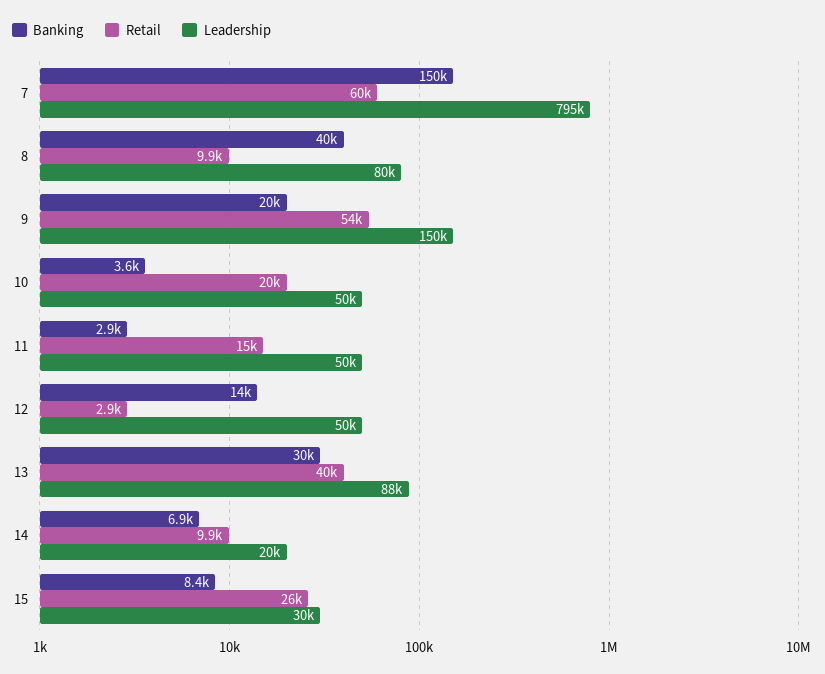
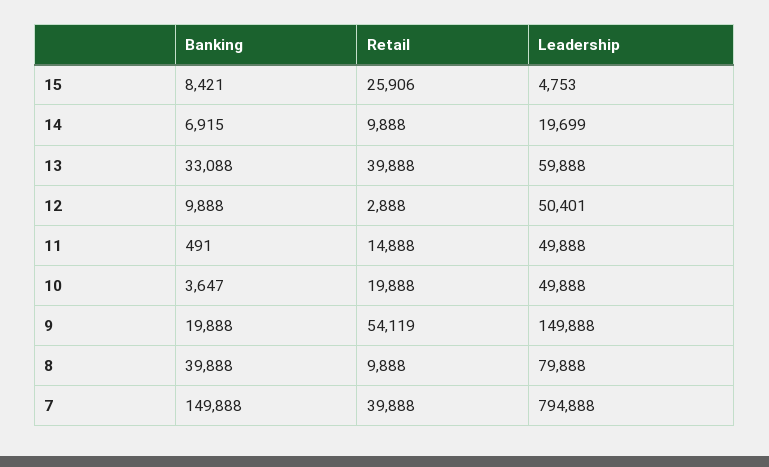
  {
    "Banking": {
      "7": 149888,
      "8": 39888,
      "9": 19888,
      "10": 3647,
-     "11": 2900,
+     "11": 491,
-     "12": 14000,
+     "12": 9888,
-     "13": 30000,
+     "13": 33088,
      "14": 6915,
      "15": 8421
    },
    "Retail": {
-     "7": 60000,
+     "7": 39888,
      "8": 9888,
      "9": 54119,
      "10": 19888,
      "11": 14888,
      "12": 2888,
      "13": 39888,
      "14": 9888,
      "15": 25906
    },
    "Leadership": {
      "7": 794888,
      "8": 79888,
      "9": 149888,
      "10": 49888,
      "11": 49888,
      "12": 50401,
-     "13": 88000,
+     "13": 59888,
      "14": 19699,
-     "15": 30000
+     "15": 4753
    }
  }

